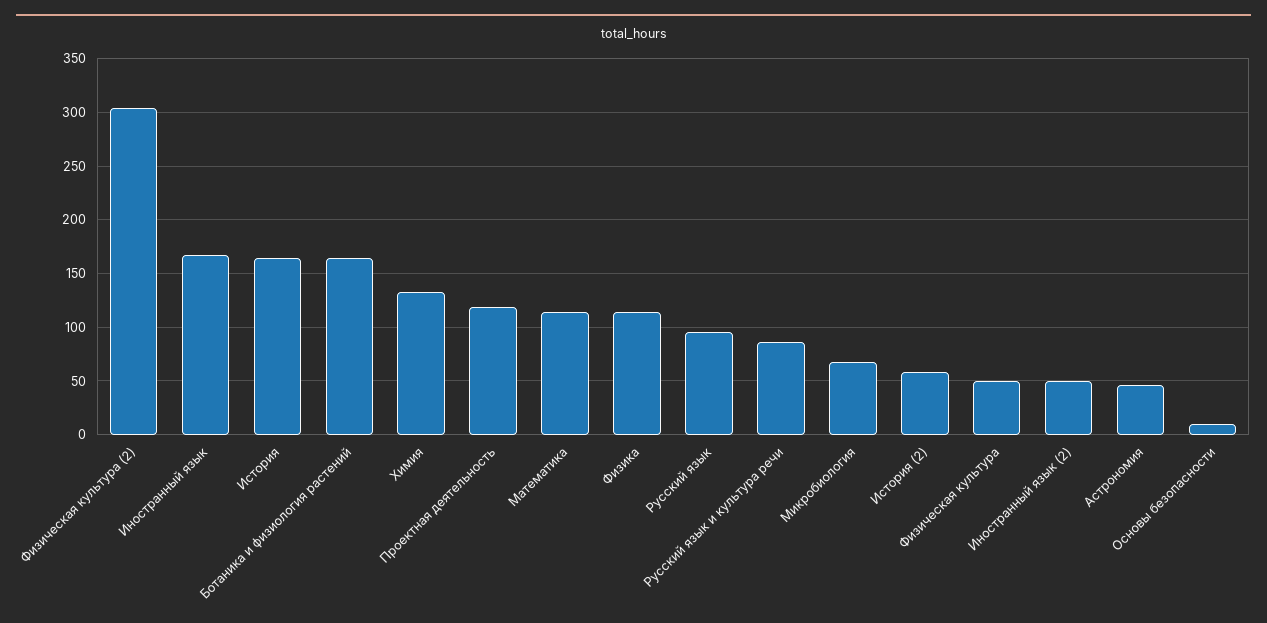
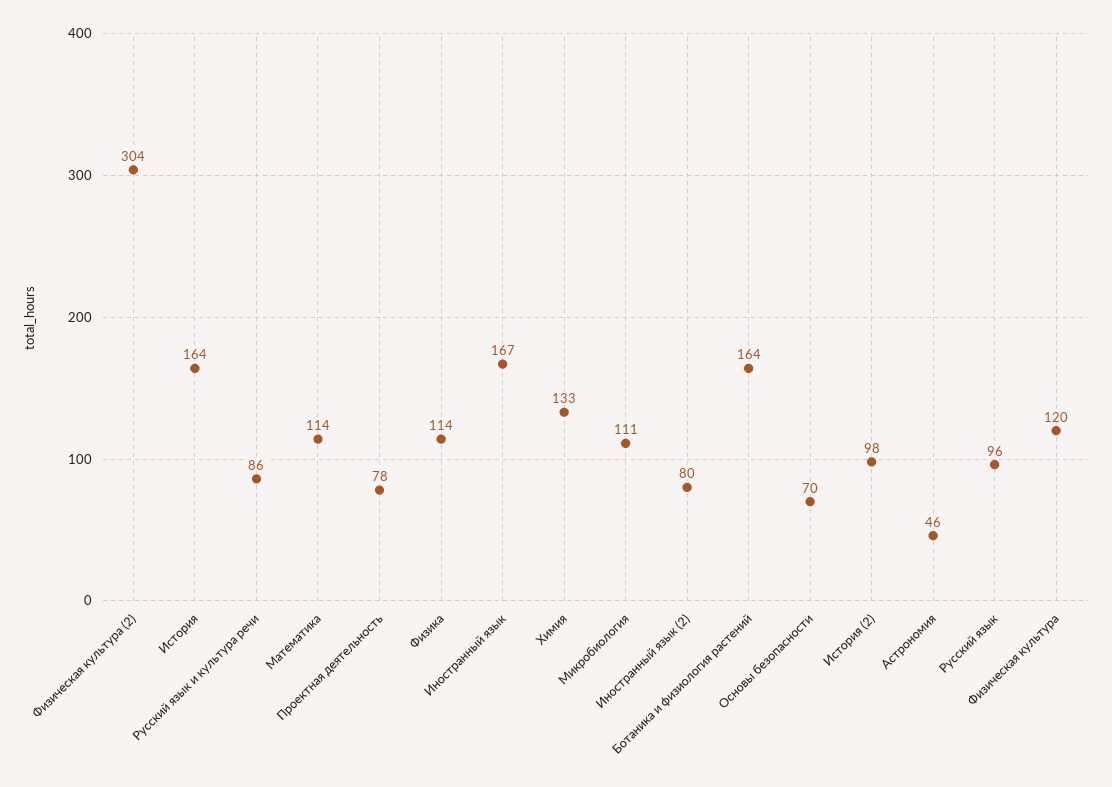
  {
    "Физическая культура (2)": 304,
    "Иностранный язык": 167,
    "История": 164,
    "Ботаника и физиология растений": 164,
    "Химия": 133,
-   "Проектная деятельность": 120,
+   "Проектная деятельность": 78,
    "Математика": 114,
    "Физика": 114,
    "Русский язык": 96,
    "Русский язык и культура речи": 86,
-   "Микробиология": 70,
+   "Микробиология": 111,
-   "История (2)": 60,
+   "История (2)": 98,
-   "Физическая культура": 50,
+   "Физическая культура": 120,
-   "Иностранный язык (2)": 50,
+   "Иностранный язык (2)": 80,
    "Астрономия": 46,
-   "Основы безопасности": 10
+   "Основы безопасности": 70
  }

